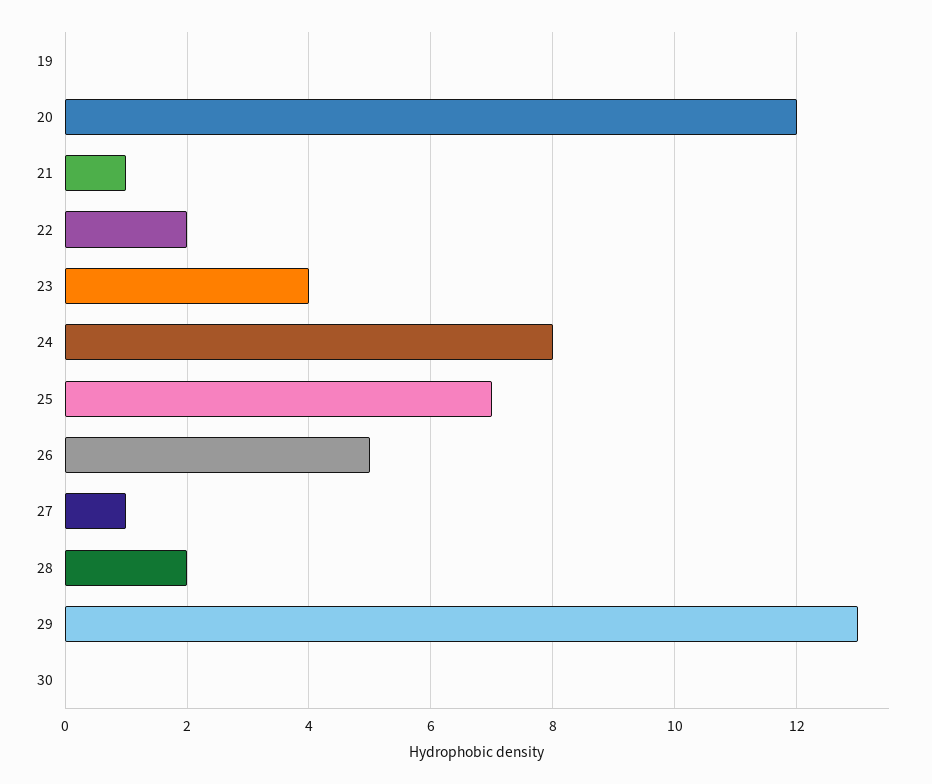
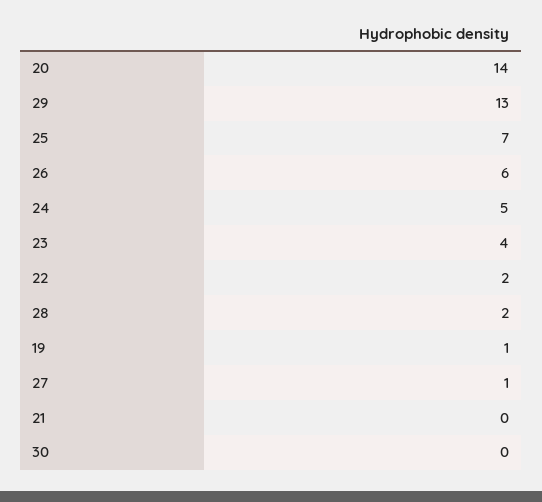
  {
-   "19": 0,
+   "19": 1,
-   "20": 12,
+   "20": 14,
-   "21": 1,
+   "21": 0,
    "22": 2,
    "23": 4,
-   "24": 8,
+   "24": 5,
    "25": 7,
-   "26": 5,
+   "26": 6,
    "27": 1,
    "28": 2,
    "29": 13,
    "30": 0
  }

